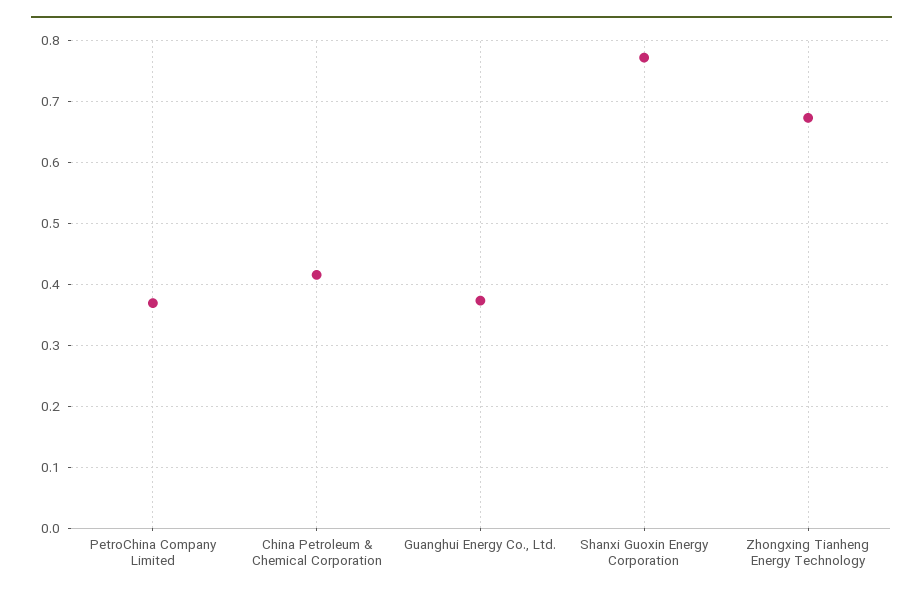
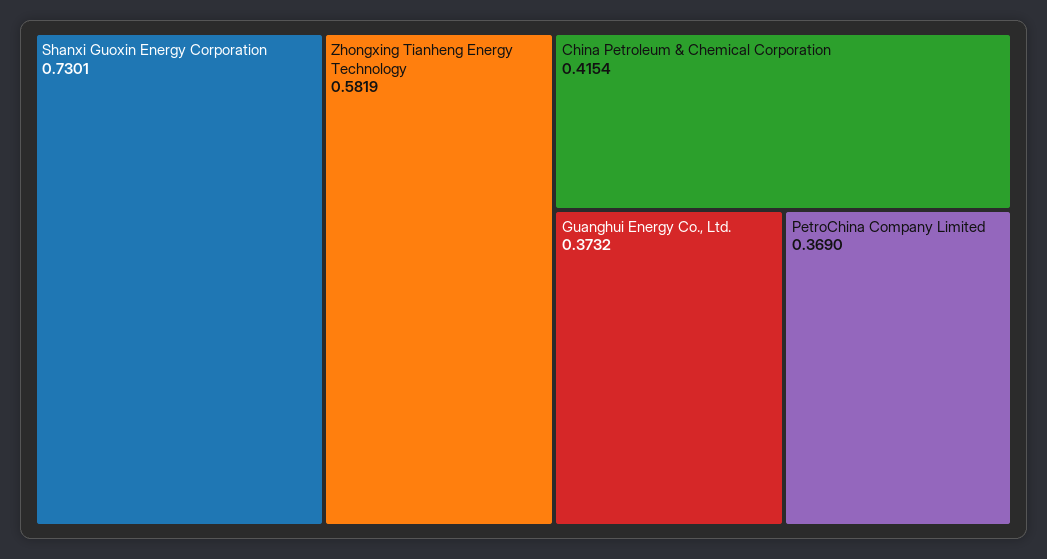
  {
    "PetroChina Company Limited": 0.369,
    "China Petroleum & Chemical Corporation": 0.4154,
    "Guanghui Energy Co., Ltd.": 0.3732,
-   "Shanxi Guoxin Energy Corporation": 0.77,
+   "Shanxi Guoxin Energy Corporation": 0.7301,
-   "Zhongxing Tianheng Energy Technology": 0.67
+   "Zhongxing Tianheng Energy Technology": 0.5819
  }

